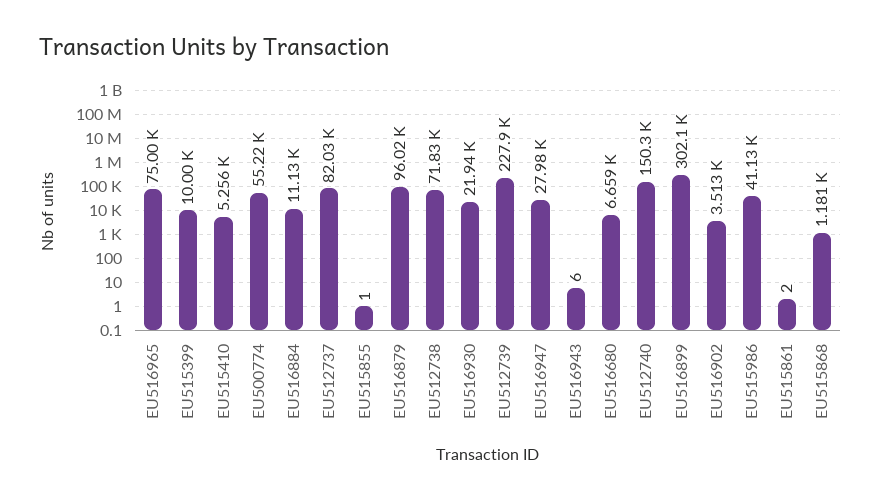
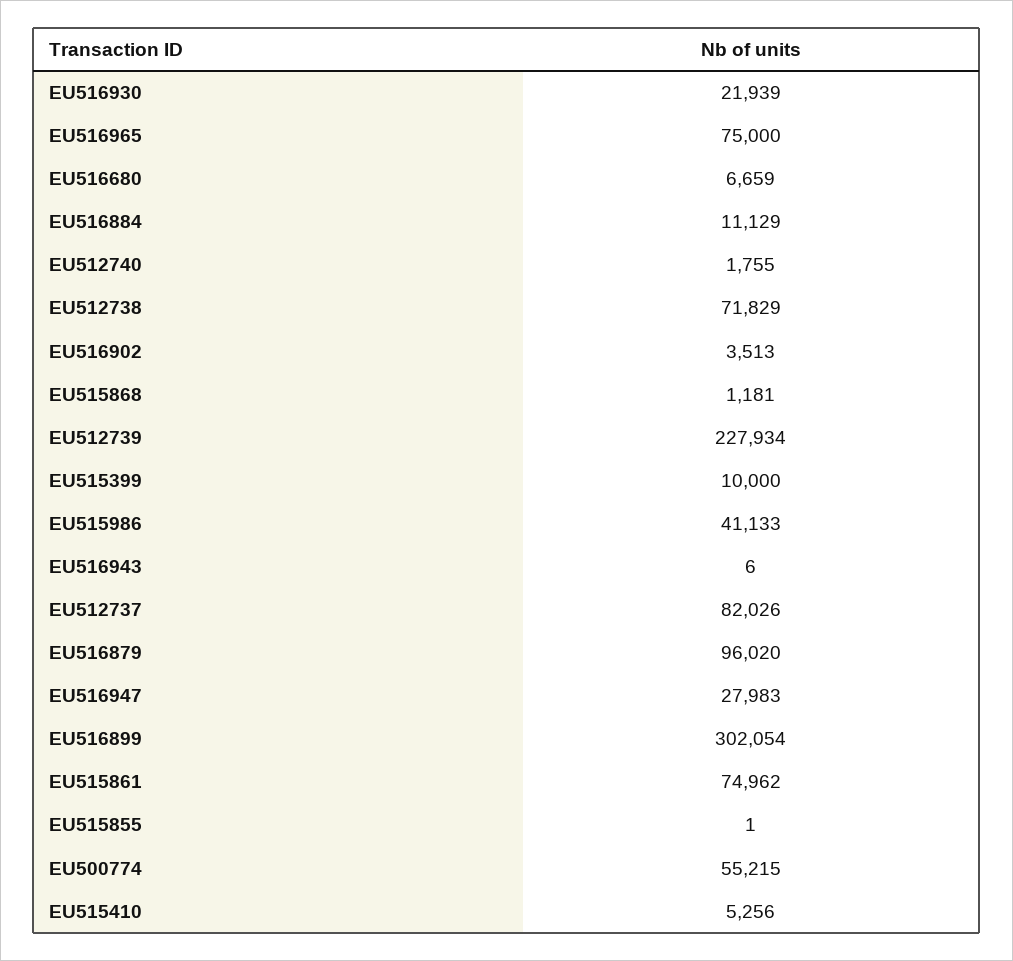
  {
    "EU516965": 75000,
    "EU515399": 10000,
    "EU515410": 5256,
    "EU500774": 55215,
    "EU516884": 11129,
    "EU512737": 82026,
    "EU515855": 1,
    "EU516879": 96020,
    "EU512738": 71829,
    "EU516930": 21939,
    "EU512739": 227934,
    "EU516947": 27983,
    "EU516943": 6,
    "EU516680": 6659,
-   "EU512740": 150300,
+   "EU512740": 1755,
    "EU516899": 302054,
    "EU516902": 3513,
    "EU515986": 41133,
-   "EU515861": 2,
+   "EU515861": 74962,
    "EU515868": 1181
  }

